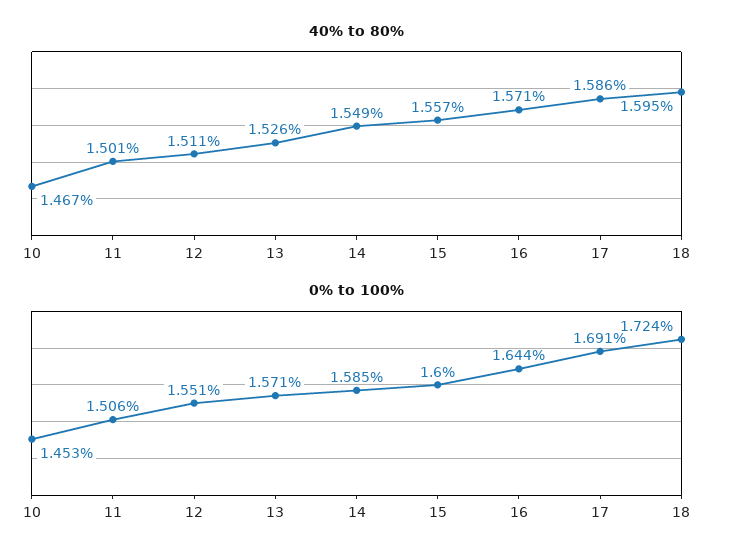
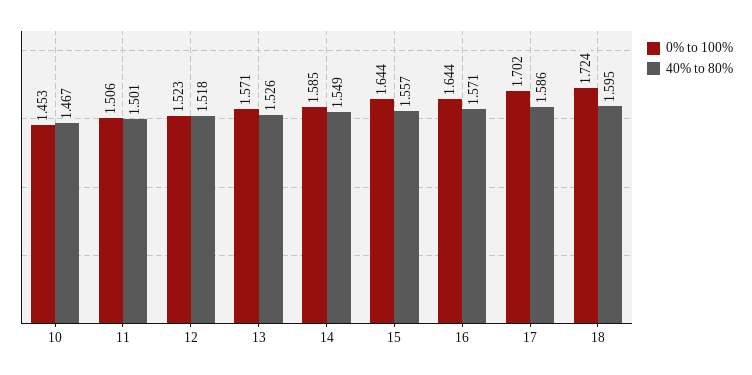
  {
    "40% to 80%": {
      "10": 1.467,
      "11": 1.501,
-     "12": 1.511,
+     "12": 1.518,
      "13": 1.526,
      "14": 1.549,
      "15": 1.557,
      "16": 1.571,
      "17": 1.586,
      "18": 1.595
    },
    "0% to 100%": {
      "10": 1.453,
      "11": 1.506,
-     "12": 1.551,
+     "12": 1.523,
      "13": 1.571,
      "14": 1.585,
-     "15": 1.6,
+     "15": 1.644,
      "16": 1.644,
-     "17": 1.691,
+     "17": 1.702,
      "18": 1.724
    }
  }

